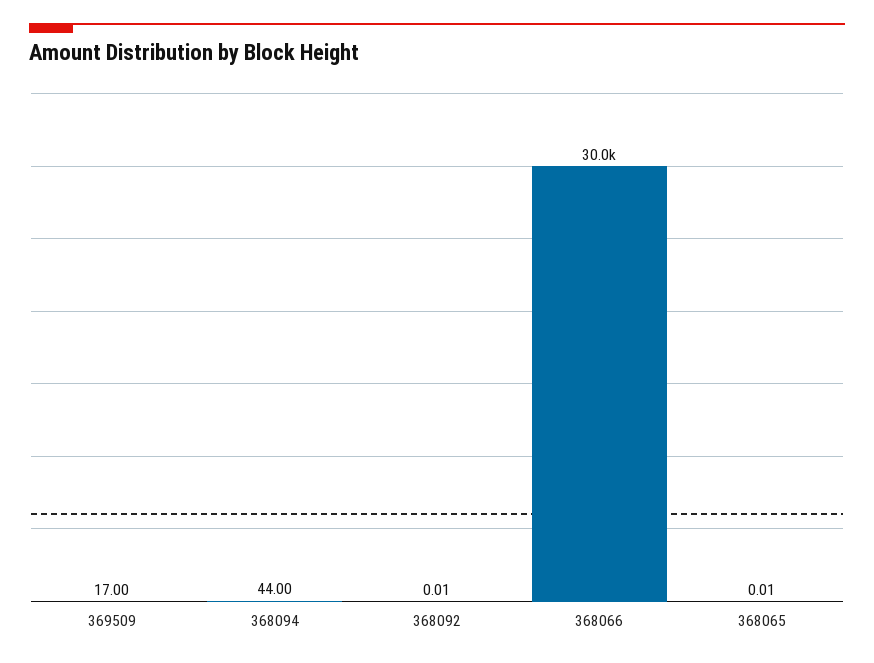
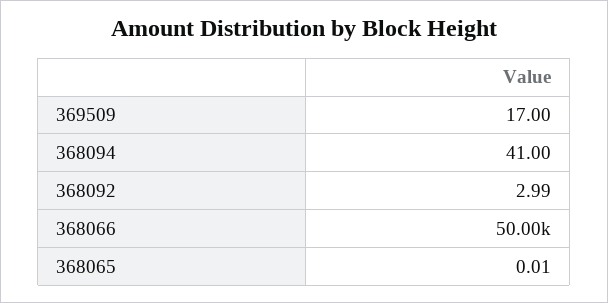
  {
    "369509": 17,
-   "368094": 44,
+   "368094": 41,
-   "368092": 0.01,
+   "368092": 2.99,
-   "368066": 30000,
+   "368066": 50000,
    "368065": 0.01
  }

